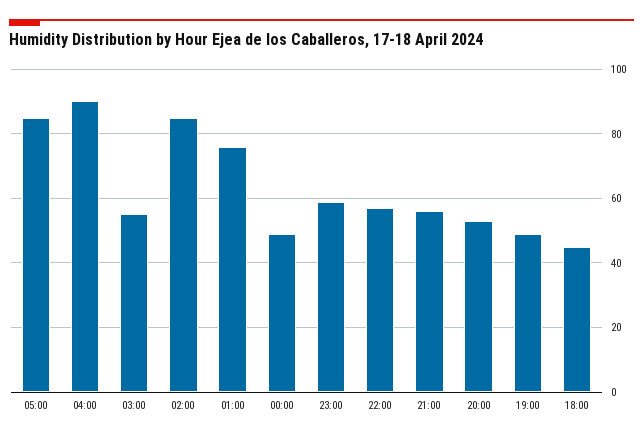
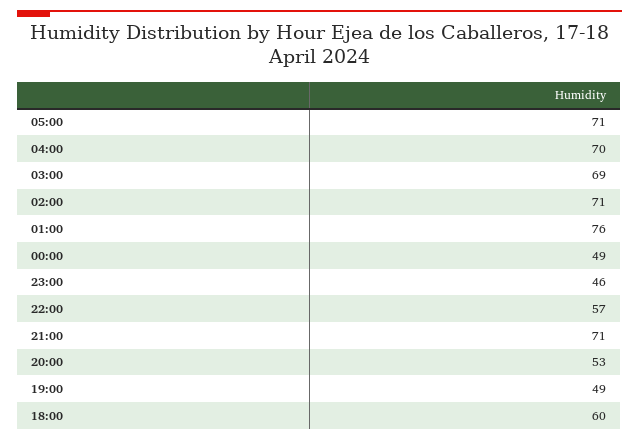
  {
-   "05:00": 85,
+   "05:00": 71,
-   "04:00": 90,
+   "04:00": 70,
-   "03:00": 55,
+   "03:00": 69,
-   "02:00": 85,
+   "02:00": 71,
    "01:00": 76,
    "00:00": 49,
-   "23:00": 60,
+   "23:00": 46,
    "22:00": 57,
-   "21:00": 55,
+   "21:00": 71,
    "20:00": 53,
    "19:00": 49,
-   "18:00": 45
+   "18:00": 60
  }

